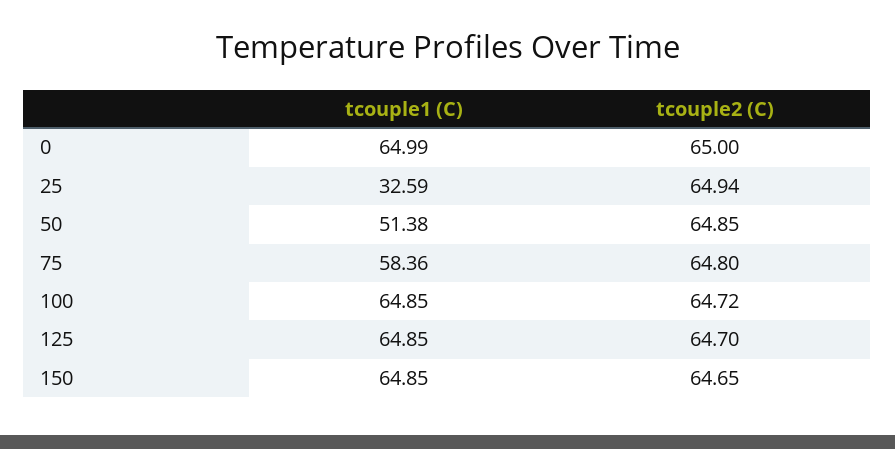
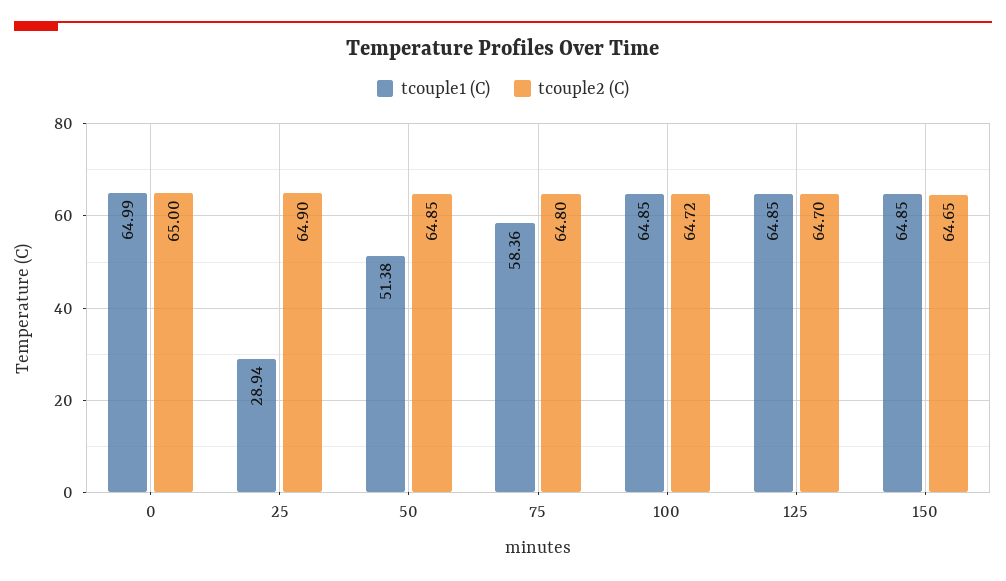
  {
    "tcouple1 (C)": {
      "0": 64.99,
-     "25": 32.59,
+     "25": 28.94,
      "50": 51.38,
      "75": 58.36,
      "100": 64.85,
      "125": 64.85,
      "150": 64.85
    },
    "tcouple2 (C)": {
      "0": 65,
-     "25": 64.94,
+     "25": 64.9,
      "50": 64.85,
      "75": 64.8,
      "100": 64.72,
      "125": 64.7,
      "150": 64.65
    }
  }

